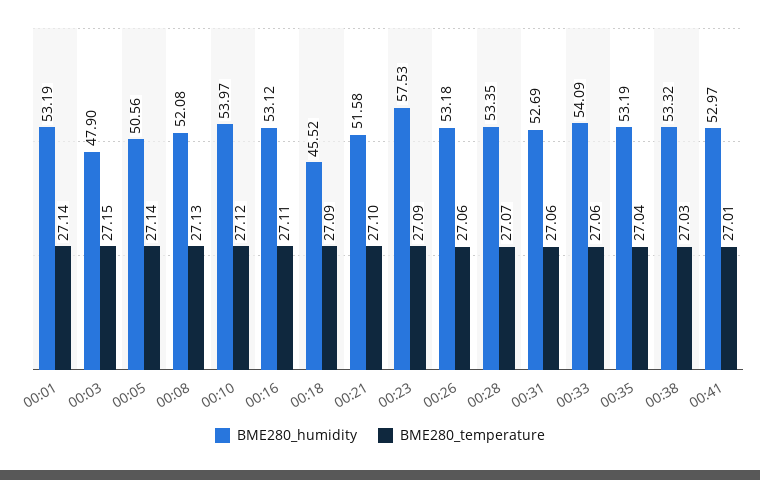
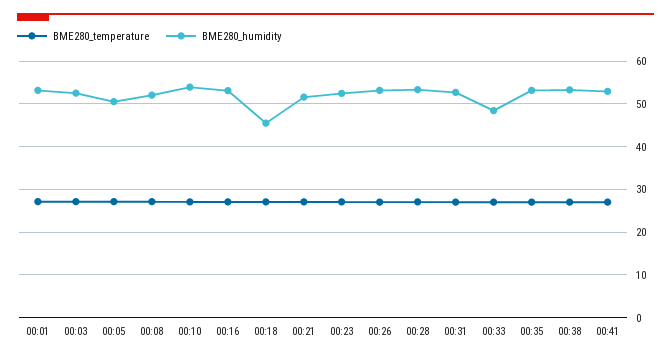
  {
    "BME280_humidity": {
      "00:01": 53.19,
-     "00:03": 47.9,
+     "00:03": 52,
      "00:05": 50.56,
      "00:08": 52.08,
      "00:10": 53.97,
      "00:16": 53.12,
      "00:18": 45.52,
      "00:21": 51.58,
-     "00:23": 57.53,
+     "00:23": 52,
      "00:26": 53.18,
      "00:28": 53.35,
      "00:31": 52.69,
-     "00:33": 54.09,
+     "00:33": 48,
      "00:35": 53.19,
      "00:38": 53.32,
      "00:41": 52.97
    },
    "BME280_temperature": {
      "00:01": 27.14,
      "00:03": 27.15,
      "00:05": 27.14,
      "00:08": 27.13,
      "00:10": 27.12,
      "00:16": 27.11,
      "00:18": 27.09,
      "00:21": 27.1,
      "00:23": 27.09,
      "00:26": 27.06,
      "00:28": 27.07,
      "00:31": 27.06,
      "00:33": 27.06,
      "00:35": 27.04,
      "00:38": 27.03,
      "00:41": 27.01
    }
  }

